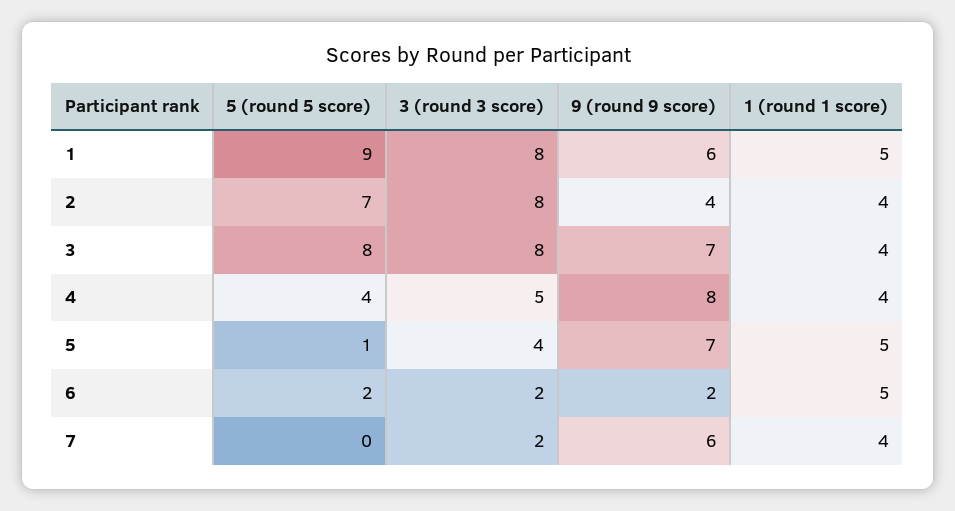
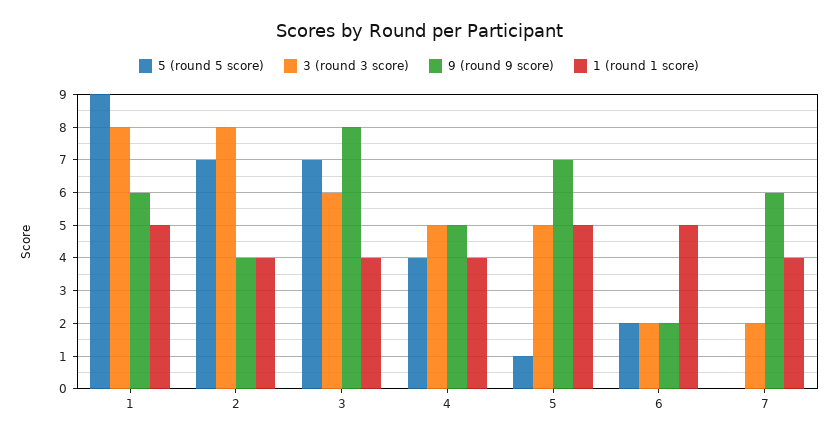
  {
    "5 (round 5 score)": {
      "1": 9,
      "2": 7,
-     "3": 8,
+     "3": 7,
      "4": 4,
      "5": 1,
      "6": 2,
      "7": 0
    },
    "3 (round 3 score)": {
      "1": 8,
      "2": 8,
-     "3": 8,
+     "3": 6,
      "4": 5,
-     "5": 4,
+     "5": 5,
      "6": 2,
      "7": 2
    },
    "9 (round 9 score)": {
      "1": 6,
      "2": 4,
-     "3": 7,
+     "3": 8,
-     "4": 8,
+     "4": 5,
      "5": 7,
      "6": 2,
      "7": 6
    },
    "1 (round 1 score)": {
      "1": 5,
      "2": 4,
      "3": 4,
      "4": 4,
      "5": 5,
      "6": 5,
      "7": 4
    }
  }

